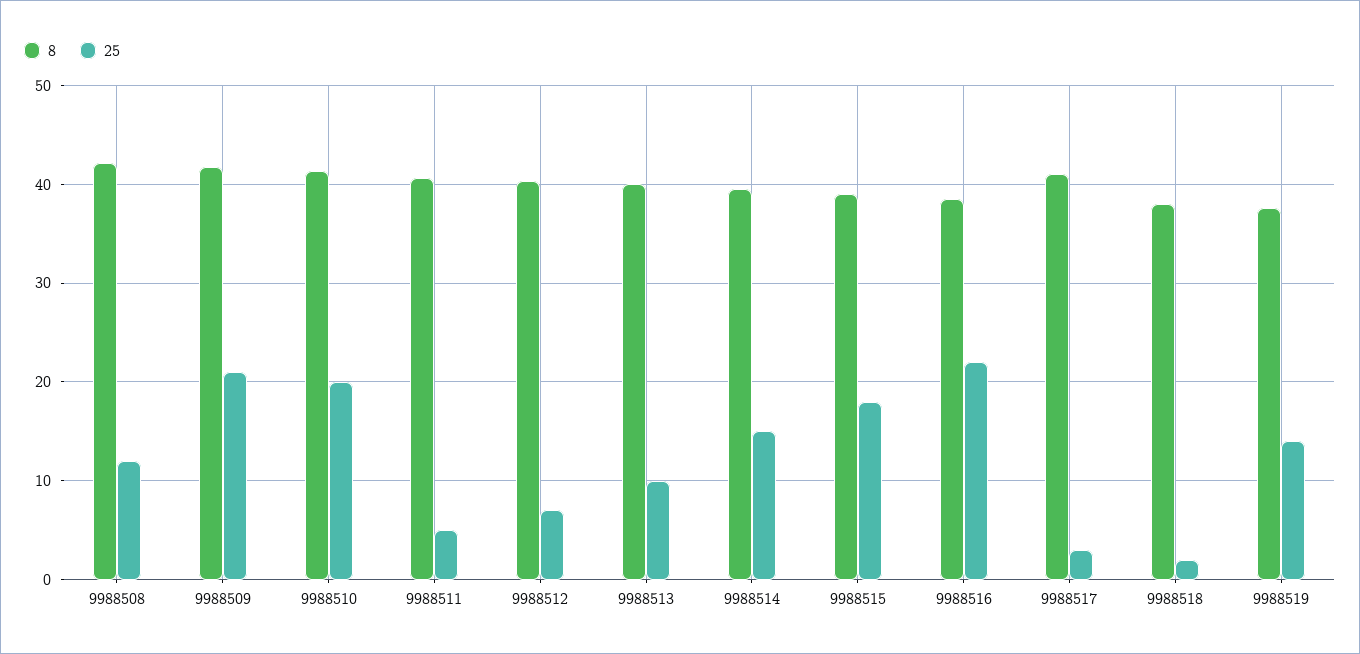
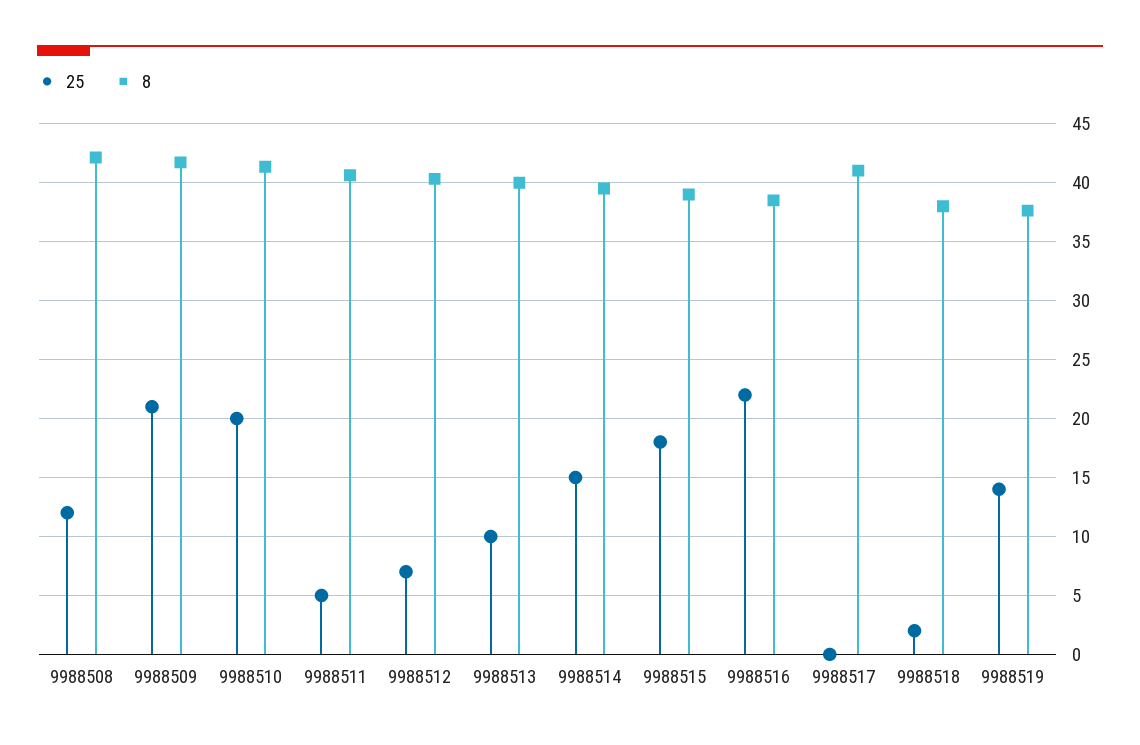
  {
    "8": {
      "9988508": 42,
      "9988509": 42,
      "9988510": 41,
      "9988511": 41,
      "9988512": 40,
      "9988513": 40,
      "9988514": 40,
      "9988515": 39,
      "9988516": 39,
      "9988517": 41,
      "9988518": 38,
      "9988519": 38
    },
    "25": {
      "9988508": 12,
      "9988509": 21,
      "9988510": 20,
      "9988511": 5,
      "9988512": 7,
      "9988513": 10,
      "9988514": 15,
      "9988515": 18,
      "9988516": 22,
-     "9988517": 3,
+     "9988517": 0,
      "9988518": 2,
      "9988519": 14
    }
  }

